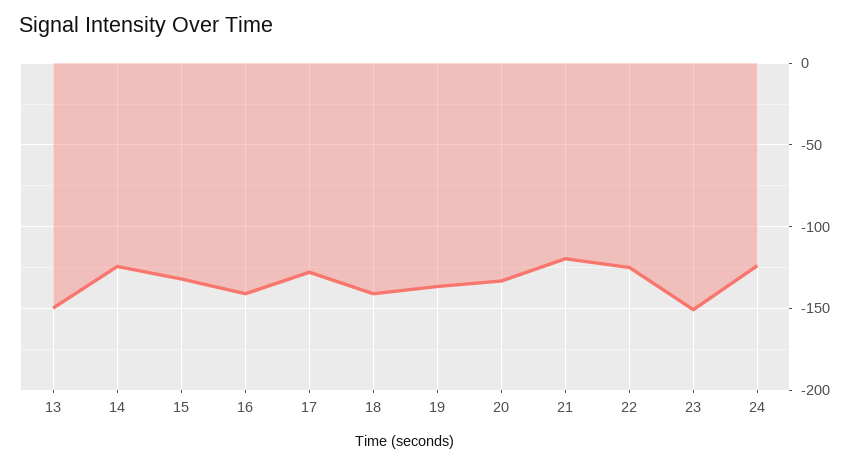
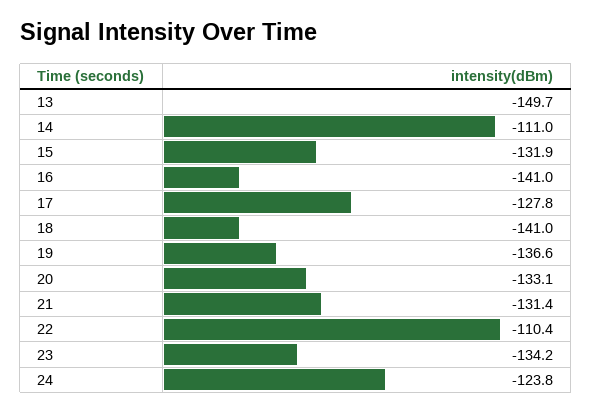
  {
    "13": -149.7,
-   "14": -125,
+   "14": -111,
    "15": -131.9,
    "16": -141,
    "17": -127.8,
    "18": -141,
    "19": -136.6,
    "20": -133.1,
-   "21": -120,
+   "21": -131.4,
-   "22": -125,
+   "22": -110.4,
-   "23": -150,
+   "23": -134.2,
    "24": -123.8
  }

